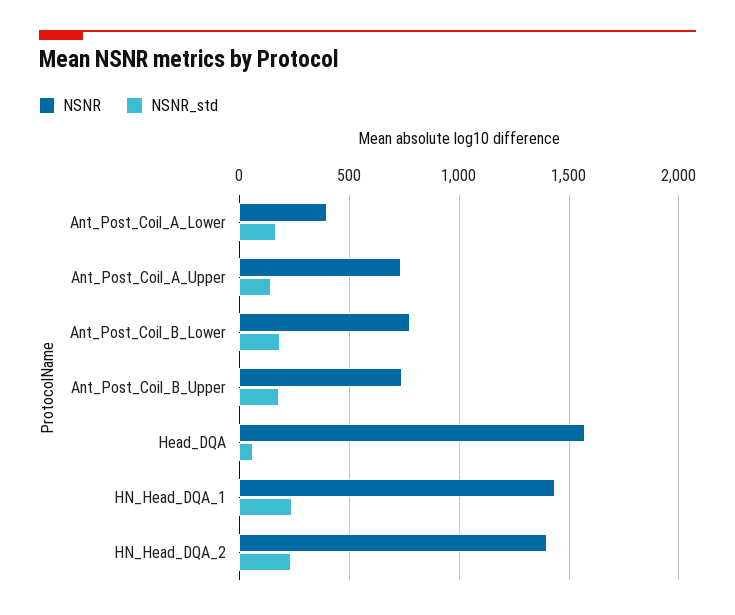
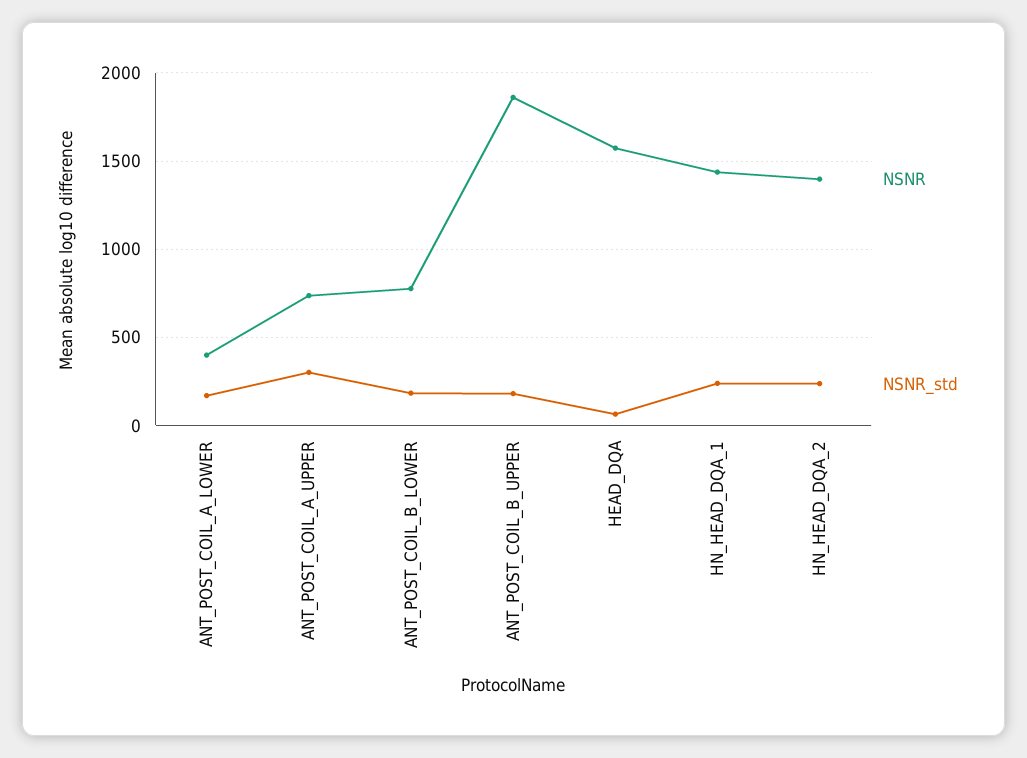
  {
    "NSNR": {
      "Ant_Post_Coil_A_Lower": 400,
      "Ant_Post_Coil_A_Upper": 750,
      "Ant_Post_Coil_B_Lower": 800,
-     "Ant_Post_Coil_B_Upper": 750,
+     "Ant_Post_Coil_B_Upper": 1850,
      "Head_DQA": 1550,
      "HN_Head_DQA_1": 1450,
      "HN_Head_DQA_2": 1400
    },
    "NSNR_std": {
      "Ant_Post_Coil_A_Lower": 150,
-     "Ant_Post_Coil_A_Upper": 150,
+     "Ant_Post_Coil_A_Upper": 300,
      "Ant_Post_Coil_B_Lower": 200,
      "Ant_Post_Coil_B_Upper": 200,
      "Head_DQA": 50,
      "HN_Head_DQA_1": 250,
      "HN_Head_DQA_2": 250
    }
  }

